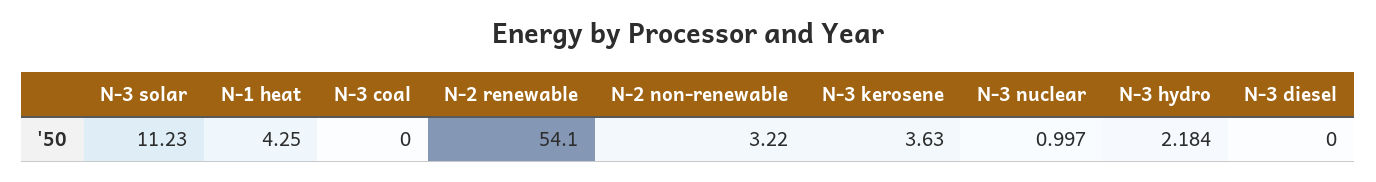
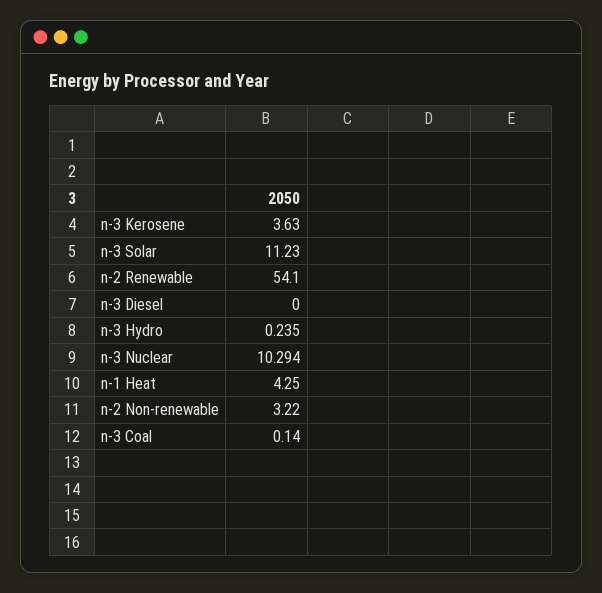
  {
    "N-3 solar": 11.23,
    "N-1 heat": 4.25,
-   "N-3 coal": 0,
+   "N-3 coal": 0.14,
    "N-2 renewable": 54.1,
    "N-2 non-renewable": 3.22,
    "N-3 kerosene": 3.63,
-   "N-3 nuclear": 0.997,
+   "N-3 nuclear": 10.294,
-   "N-3 hydro": 2.184,
+   "N-3 hydro": 0.235,
    "N-3 diesel": 0
  }

